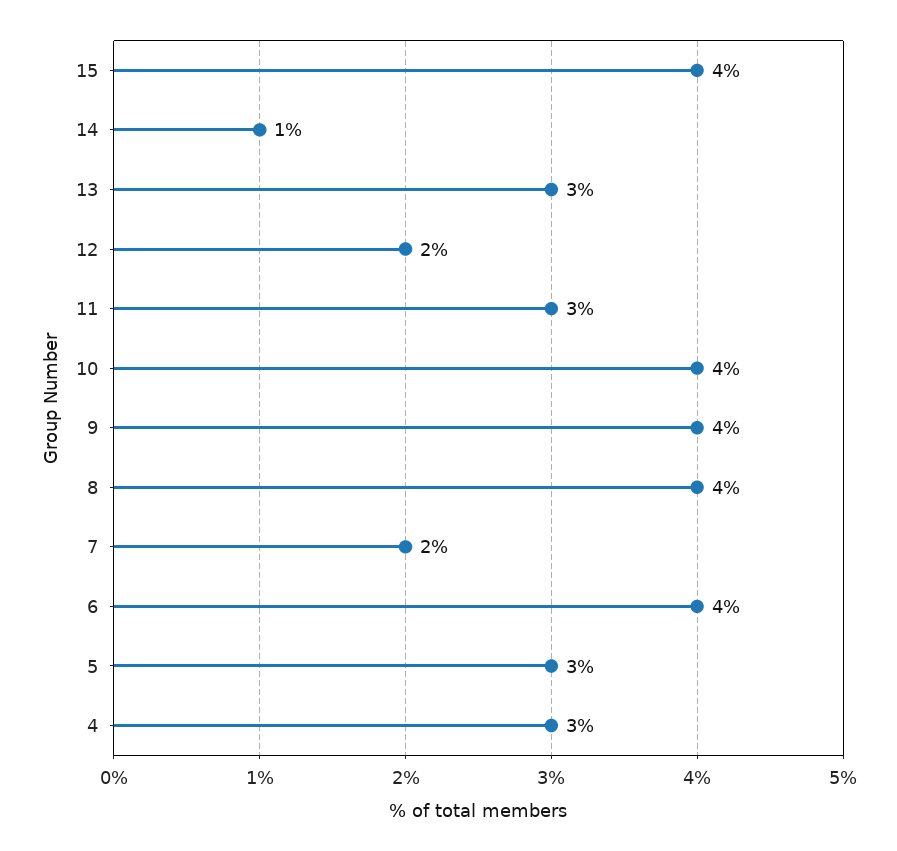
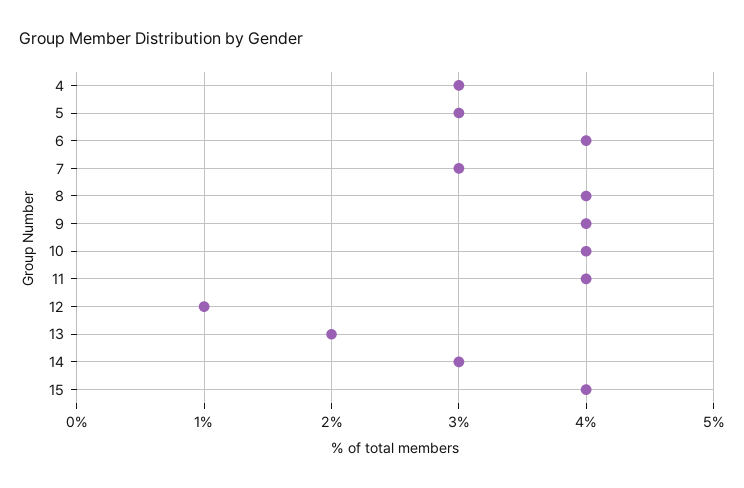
  {
    "15": 4,
-   "14": 1,
+   "14": 3,
-   "13": 3,
+   "13": 2,
-   "12": 2,
+   "12": 1,
-   "11": 3,
+   "11": 4,
    "10": 4,
    "9": 4,
    "8": 4,
-   "7": 2,
+   "7": 3,
    "6": 4,
    "5": 3,
    "4": 3
  }

